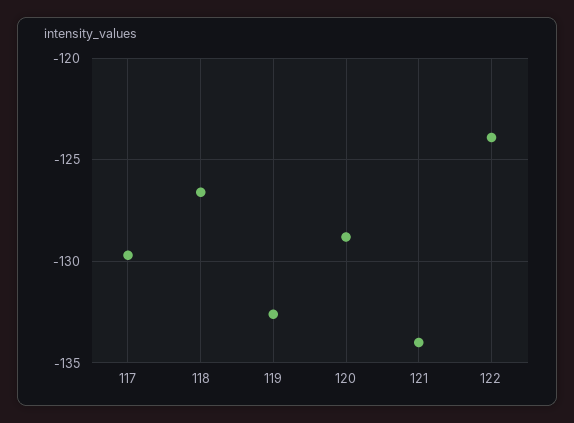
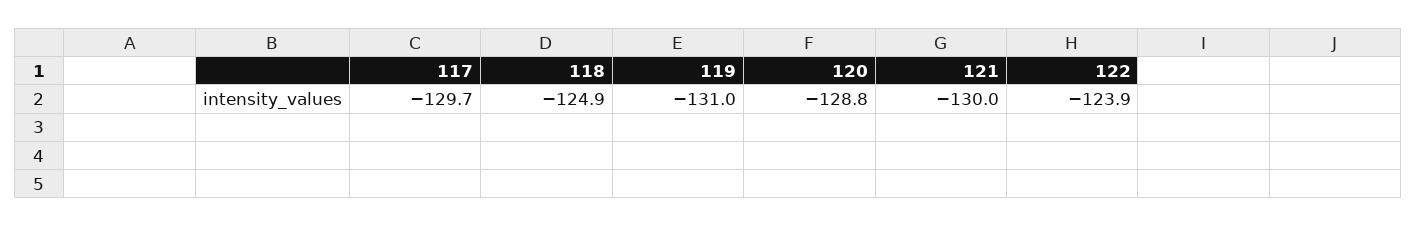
  {
    "117": -129.7,
-   "118": -126.5,
+   "118": -124.9,
-   "119": -132.5,
+   "119": -131,
    "120": -128.8,
-   "121": -134,
+   "121": -130,
    "122": -123.9
  }

